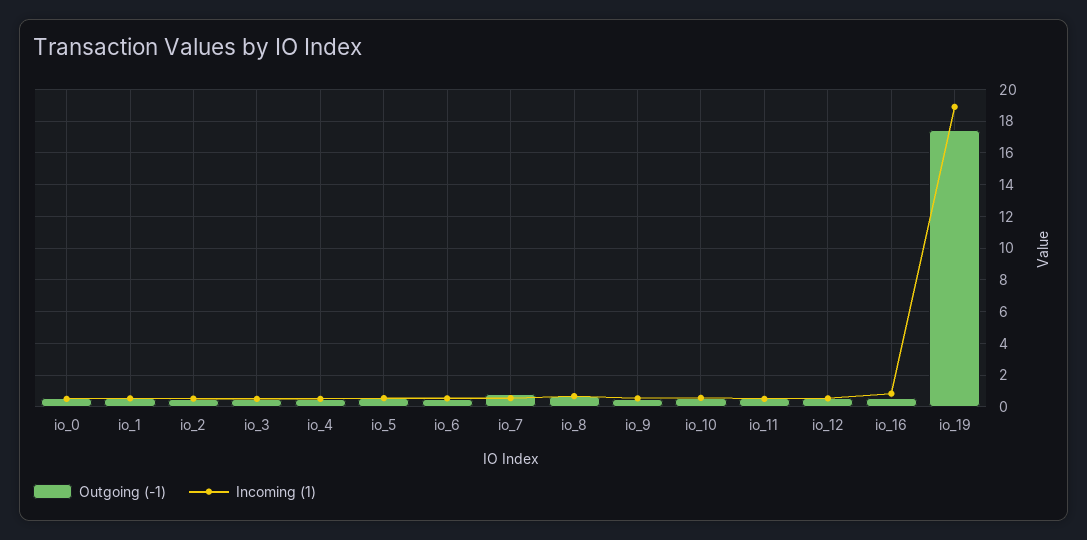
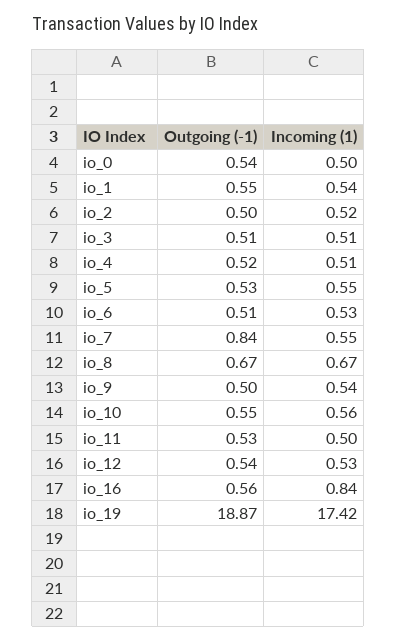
  {
    "Outgoing (-1)": {
      "io_0": 0.54,
      "io_1": 0.55,
      "io_2": 0.5,
      "io_3": 0.51,
      "io_4": 0.52,
      "io_5": 0.53,
      "io_6": 0.51,
      "io_7": 0.84,
      "io_8": 0.67,
      "io_9": 0.5,
      "io_10": 0.55,
      "io_11": 0.53,
      "io_12": 0.54,
      "io_16": 0.56,
-     "io_19": 17.5
+     "io_19": 18.87
    },
    "Incoming (1)": {
      "io_0": 0.5,
      "io_1": 0.54,
      "io_2": 0.52,
      "io_3": 0.51,
      "io_4": 0.51,
      "io_5": 0.55,
      "io_6": 0.53,
      "io_7": 0.55,
      "io_8": 0.67,
      "io_9": 0.54,
      "io_10": 0.56,
      "io_11": 0.5,
      "io_12": 0.53,
      "io_16": 0.84,
-     "io_19": 19
+     "io_19": 17.42
    }
  }

